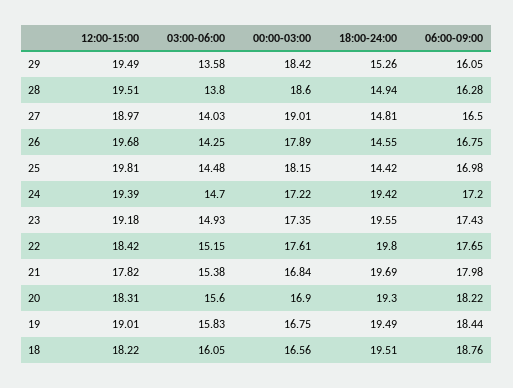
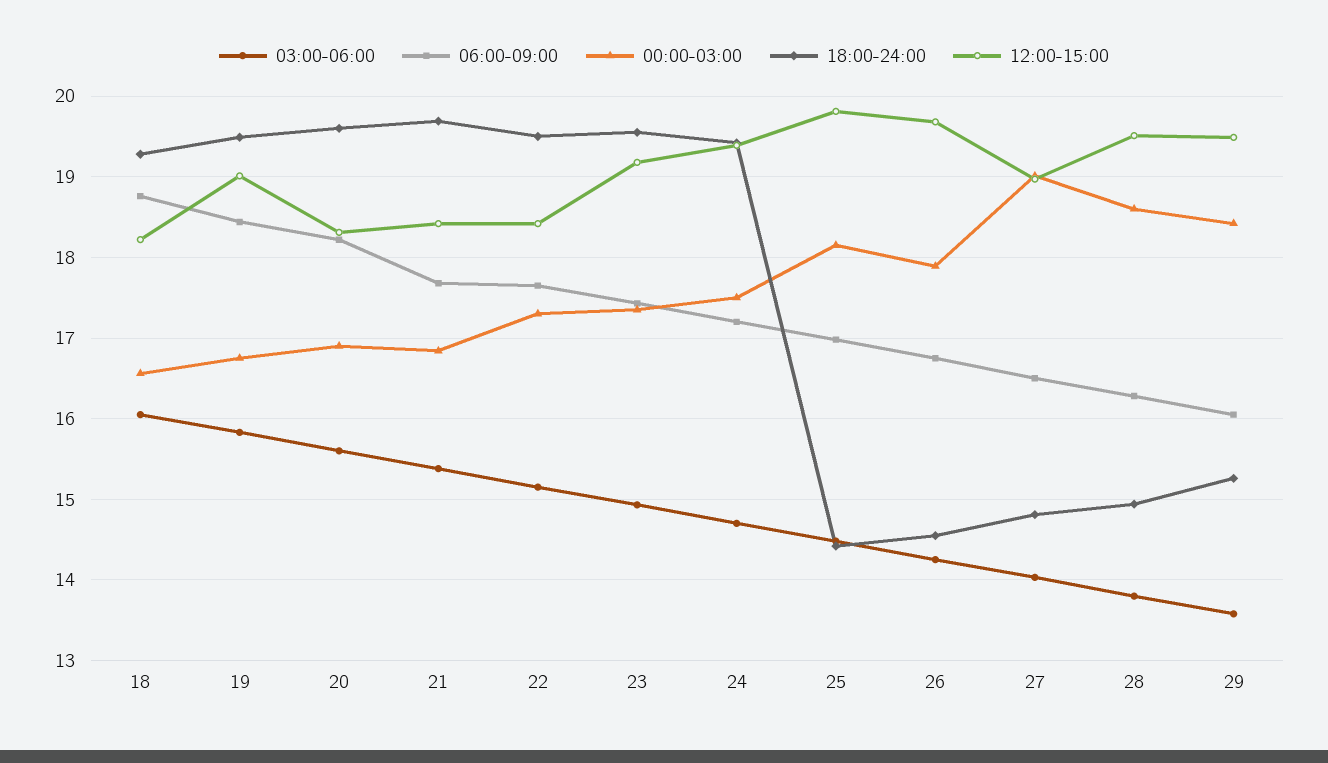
  {
    "12:00-15:00": {
      "29": 19.49,
      "28": 19.51,
      "27": 18.97,
      "26": 19.68,
      "25": 19.81,
      "24": 19.39,
      "23": 19.18,
      "22": 18.42,
-     "21": 17.82,
+     "21": 18.4,
      "20": 18.31,
      "19": 19.01,
      "18": 18.22
    },
    "03:00-06:00": {
      "29": 13.58,
      "28": 13.8,
      "27": 14.03,
      "26": 14.25,
      "25": 14.48,
      "24": 14.7,
      "23": 14.93,
      "22": 15.15,
      "21": 15.38,
      "20": 15.6,
      "19": 15.83,
      "18": 16.05
    },
    "00:00-03:00": {
      "29": 18.42,
      "28": 18.6,
      "27": 19.01,
      "26": 17.89,
      "25": 18.15,
-     "24": 17.22,
+     "24": 17.5,
      "23": 17.35,
-     "22": 17.61,
+     "22": 17.3,
      "21": 16.84,
      "20": 16.9,
      "19": 16.75,
      "18": 16.56
    },
    "18:00-24:00": {
      "29": 15.26,
      "28": 14.94,
      "27": 14.81,
      "26": 14.55,
      "25": 14.42,
      "24": 19.42,
      "23": 19.55,
-     "22": 19.8,
+     "22": 19.5,
      "21": 19.69,
-     "20": 19.3,
+     "20": 19.6,
      "19": 19.49,
-     "18": 19.51
+     "18": 19.3
    },
    "06:00-09:00": {
      "29": 16.05,
      "28": 16.28,
      "27": 16.5,
      "26": 16.75,
      "25": 16.98,
      "24": 17.2,
      "23": 17.43,
      "22": 17.65,
-     "21": 17.98,
+     "21": 17.7,
      "20": 18.22,
      "19": 18.44,
      "18": 18.76
    }
  }

